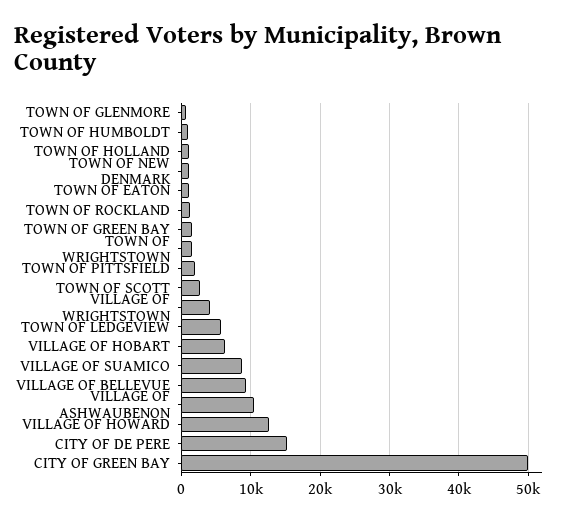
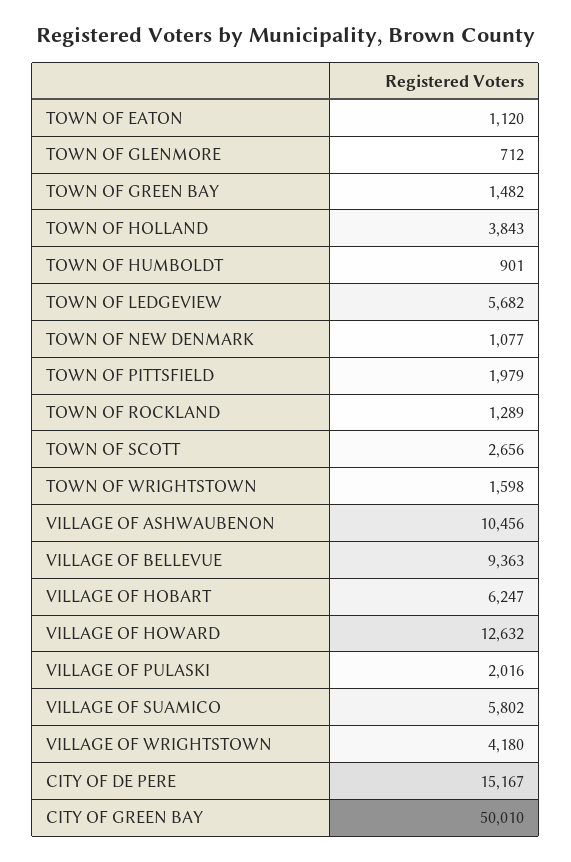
  {
    "TOWN OF GLENMORE": 712,
    "TOWN OF HUMBOLDT": 901,
-   "TOWN OF HOLLAND": 1000,
+   "TOWN OF HOLLAND": 3843,
    "TOWN OF NEW DENMARK": 1077,
    "TOWN OF EATON": 1120,
    "TOWN OF ROCKLAND": 1289,
    "TOWN OF GREEN BAY": 1482,
    "TOWN OF WRIGHTSTOWN": 1598,
    "TOWN OF PITTSFIELD": 1979,
    "TOWN OF SCOTT": 2656,
    "VILLAGE OF WRIGHTSTOWN": 4180,
    "TOWN OF LEDGEVIEW": 5682,
    "VILLAGE OF HOBART": 6247,
-   "VILLAGE OF SUAMICO": 9000,
+   "VILLAGE OF SUAMICO": 5802,
    "VILLAGE OF BELLEVUE": 9363,
    "VILLAGE OF ASHWAUBENON": 10456,
    "VILLAGE OF HOWARD": 12632,
    "CITY OF DE PERE": 15167,
-   "CITY OF GREEN BAY": 50010
+   "CITY OF GREEN BAY": 50010,
+   "VILLAGE OF PULASKI": 2016
  }

